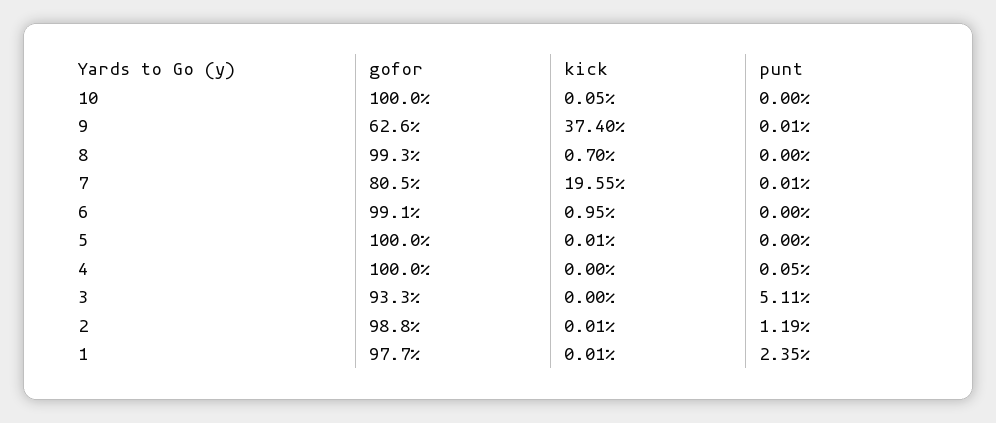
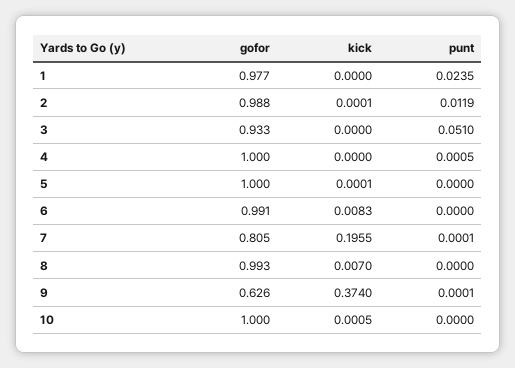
  {
    "gofor": {
      "10": 1,
      "9": 0.626,
      "8": 0.993,
      "7": 0.805,
      "6": 0.991,
      "5": 1,
      "4": 1,
      "3": 0.933,
      "2": 0.988,
      "1": 0.977
    },
    "kick": {
      "10": 0.0005,
      "9": 0.374,
      "8": 0.007,
      "7": 0.1955,
-     "6": 0.0095,
+     "6": 0.0083,
      "5": 0.0001,
      "4": 0,
      "3": 0,
      "2": 0.0001,
-     "1": 0.0001
+     "1": 0
    },
    "punt": {
      "10": 0,
      "9": 0.0001,
      "8": 0,
      "7": 0.0001,
      "6": 0,
      "5": 0,
      "4": 0.0005,
-     "3": 0.0511,
+     "3": 0.051,
      "2": 0.0119,
      "1": 0.0235
    }
  }

